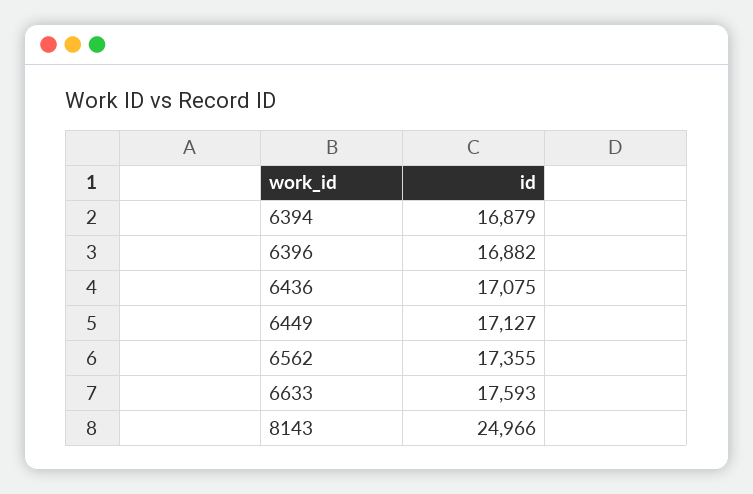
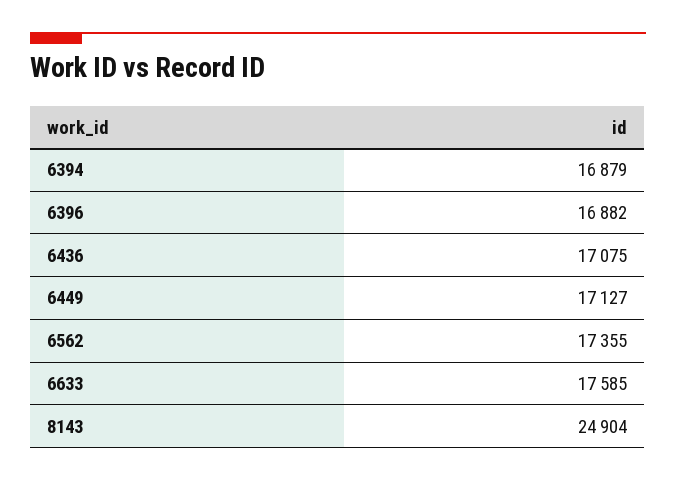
  {
    "6394": 16879,
    "6396": 16882,
    "6436": 17075,
    "6449": 17127,
    "6562": 17355,
-   "6633": 17593,
+   "6633": 17585,
-   "8143": 24966
+   "8143": 24904
  }

